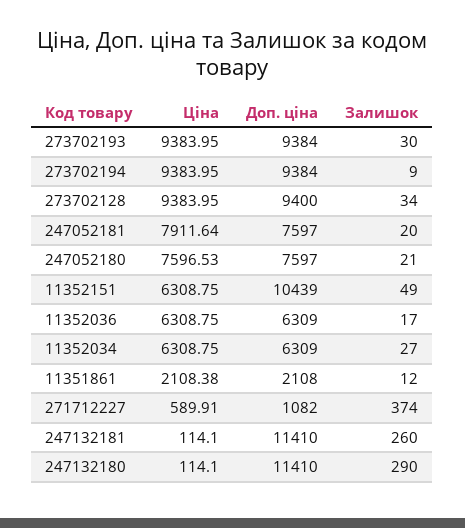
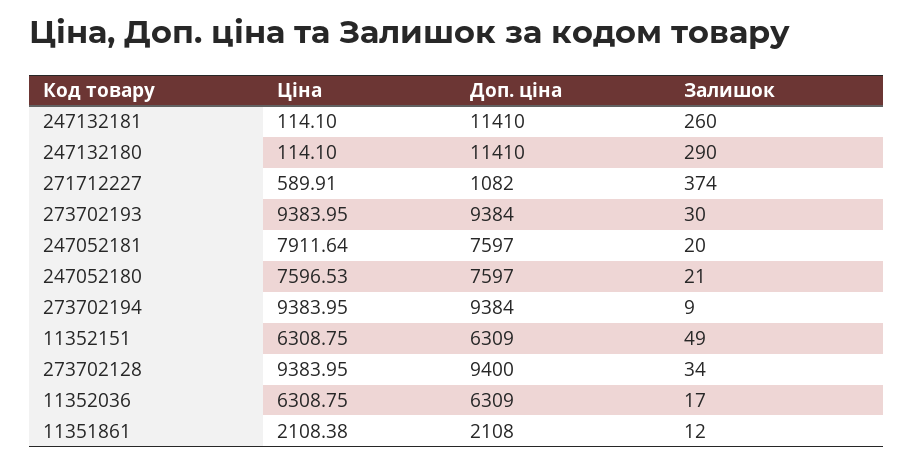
  {
    "Ціна": {
      "273702193": 9383.95,
      "273702194": 9383.95,
      "273702128": 9383.95,
      "247052181": 7911.64,
      "247052180": 7596.53,
      "11352151": 6308.75,
      "11352036": 6308.75,
-     "11352034": 6308.75,
      "11351861": 2108.38,
      "271712227": 589.91,
      "247132181": 114.1,
      "247132180": 114.1
    },
    "Доп. ціна": {
      "273702193": 9384,
      "273702194": 9384,
      "273702128": 9400,
      "247052181": 7597,
      "247052180": 7597,
-     "11352151": 10439,
+     "11352151": 6309,
      "11352036": 6309,
-     "11352034": 6309,
      "11351861": 2108,
      "271712227": 1082,
      "247132181": 11410,
      "247132180": 11410
    },
    "Залишок": {
      "273702193": 30,
      "273702194": 9,
      "273702128": 34,
      "247052181": 20,
      "247052180": 21,
      "11352151": 49,
      "11352036": 17,
-     "11352034": 27,
      "11351861": 12,
      "271712227": 374,
      "247132181": 260,
      "247132180": 290
    }
  }

